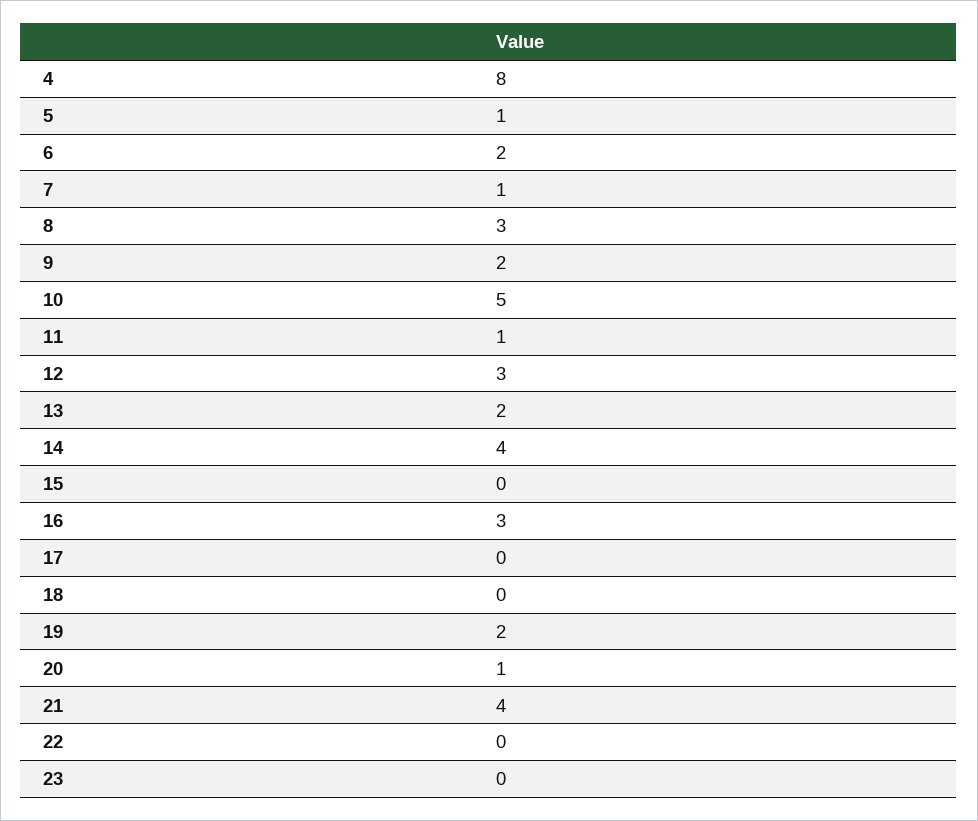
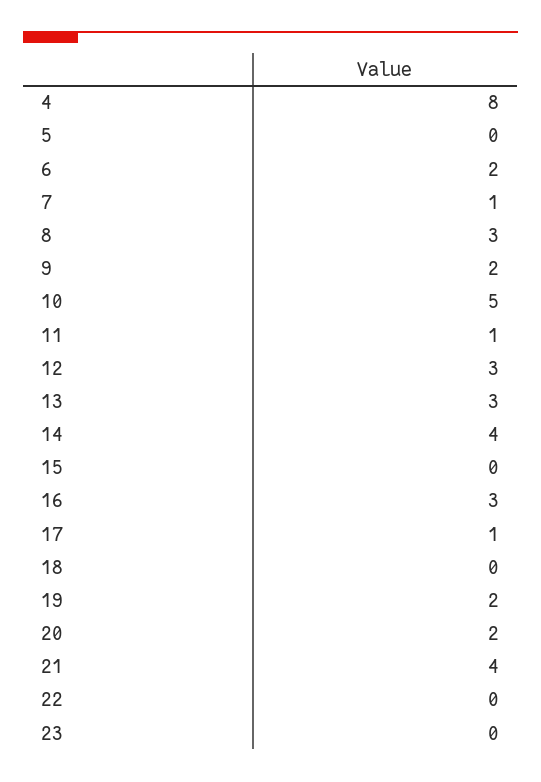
  {
    "4": 8,
-   "5": 1,
+   "5": 0,
    "6": 2,
    "7": 1,
    "8": 3,
    "9": 2,
    "10": 5,
    "11": 1,
    "12": 3,
-   "13": 2,
+   "13": 3,
    "14": 4,
    "15": 0,
    "16": 3,
-   "17": 0,
+   "17": 1,
    "18": 0,
    "19": 2,
-   "20": 1,
+   "20": 2,
    "21": 4,
    "22": 0,
    "23": 0
  }

